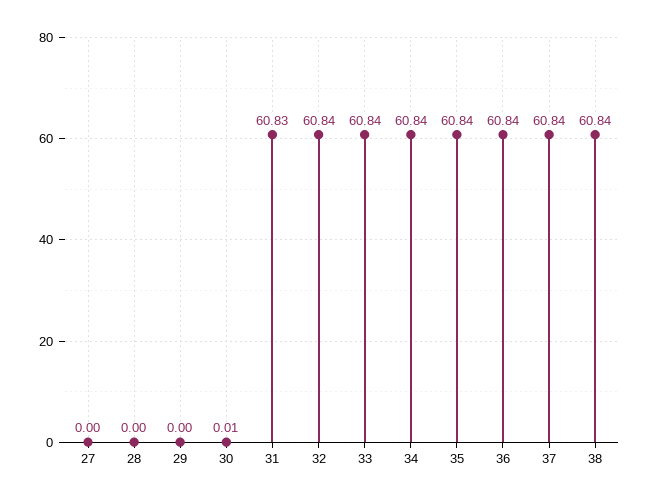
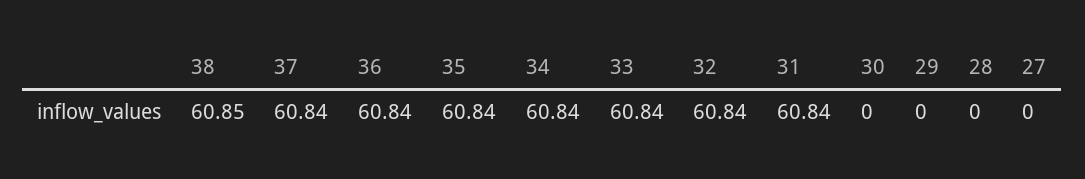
  {
    "27": 0,
    "28": 0,
    "29": 0,
-   "30": 0.01,
+   "30": 0,
-   "31": 60.83,
+   "31": 60.84,
    "32": 60.84,
    "33": 60.84,
    "34": 60.84,
    "35": 60.84,
    "36": 60.84,
    "37": 60.84,
-   "38": 60.84
+   "38": 60.85
  }

